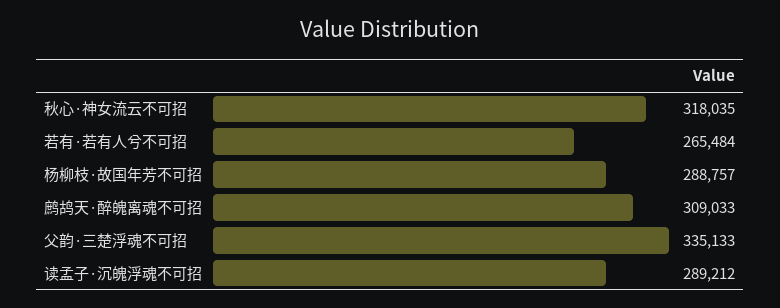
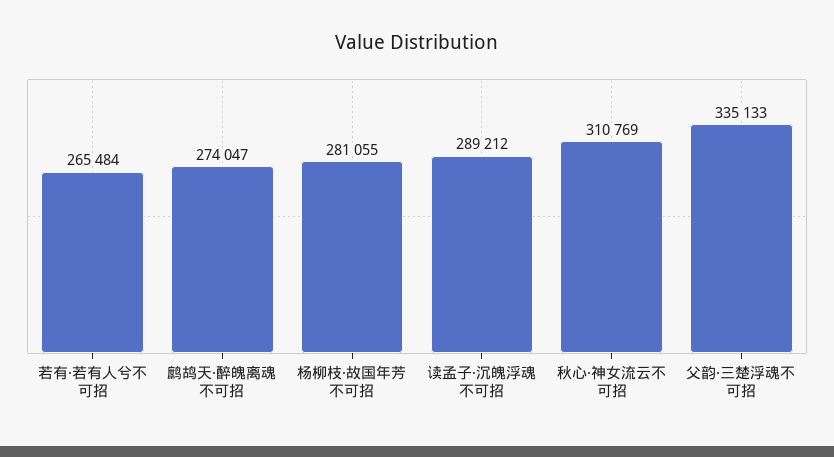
  {
-   "秋心·神女流云不可招": 318035,
+   "秋心·神女流云不可招": 310769,
    "若有·若有人兮不可招": 265484,
-   "杨柳枝·故国年芳不可招": 288757,
+   "杨柳枝·故国年芳不可招": 281055,
-   "鹧鸪天·醉魄离魂不可招": 309033,
+   "鹧鸪天·醉魄离魂不可招": 274047,
    "父韵·三楚浮魂不可招": 335133,
    "读孟子·沉魄浮魂不可招": 289212
  }

